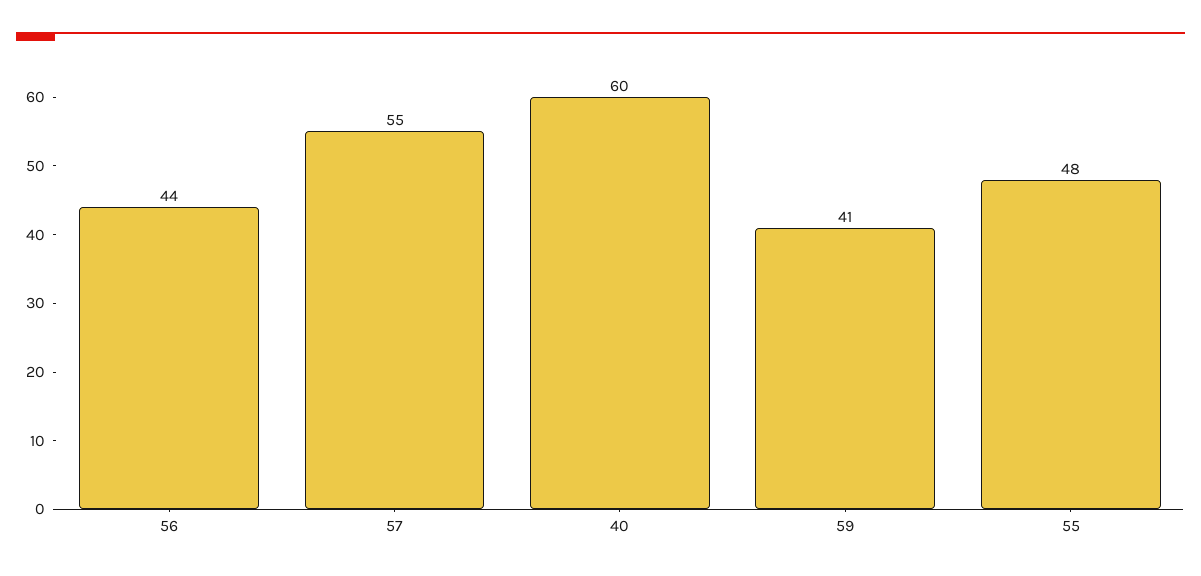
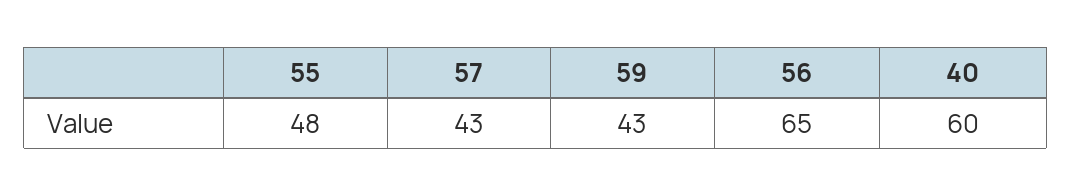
  {
-   "56": 44,
+   "56": 65,
-   "57": 55,
+   "57": 43,
    "40": 60,
-   "59": 41,
+   "59": 43,
    "55": 48
  }

